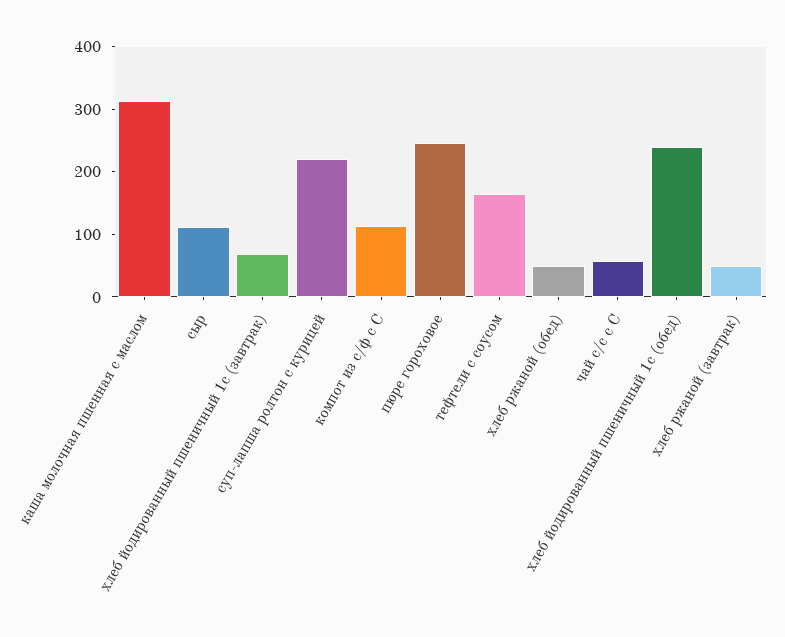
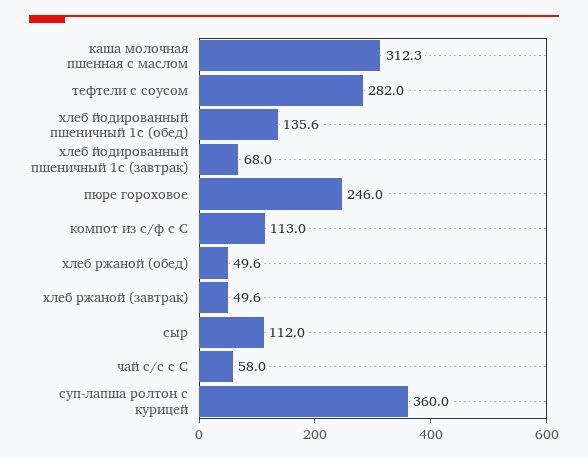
  {
    "каша молочная пшенная с маслом": 312.3,
    "сыр": 112,
    "хлеб йодированный пшеничный 1с (завтрак)": 68,
-   "суп-лапша ролтон с курицей": 220,
+   "суп-лапша ролтон с курицей": 360,
    "компот из с/ф с С": 113,
    "пюре гороховое": 246,
-   "тефтели с соусом": 160,
+   "тефтели с соусом": 282,
    "хлеб ржаной (обед)": 49.6,
    "чай с/с с С": 58,
-   "хлеб йодированный пшеничный 1с (обед)": 240,
+   "хлеб йодированный пшеничный 1с (обед)": 135.6,
    "хлеб ржаной (завтрак)": 49.6
  }

